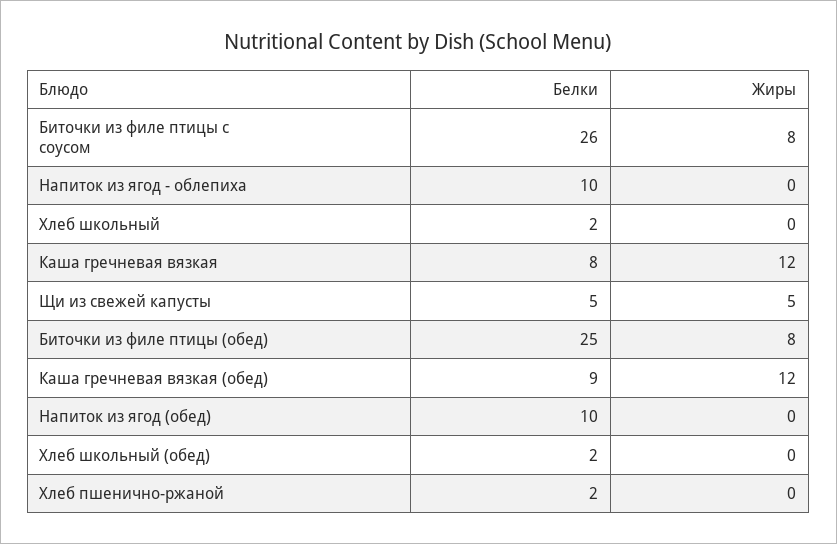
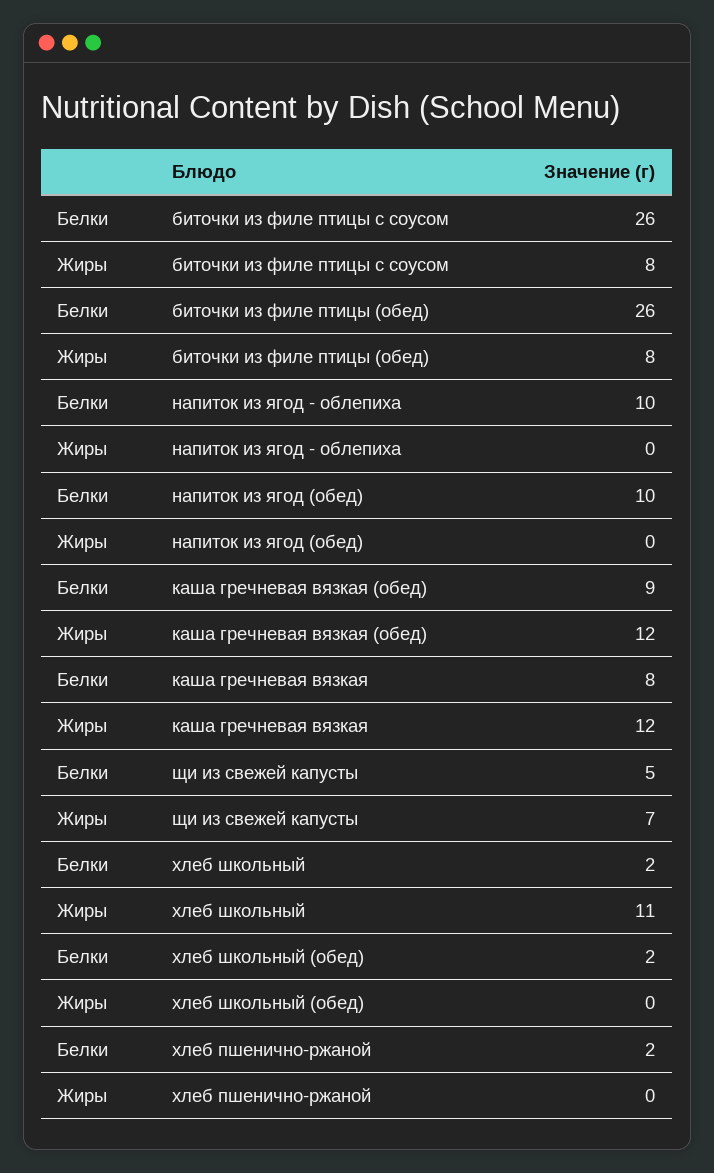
  {
    "Белки": {
      "Биточки из филе птицы с соусом": 26,
      "Напиток из ягод - облепиха": 10,
      "Хлеб школьный": 2,
      "Каша гречневая вязкая": 8,
      "Щи из свежей капусты": 5,
-     "Биточки из филе птицы (обед)": 25,
+     "Биточки из филе птицы (обед)": 26,
      "Каша гречневая вязкая (обед)": 9,
      "Напиток из ягод (обед)": 10,
      "Хлеб школьный (обед)": 2,
      "Хлеб пшенично-ржаной": 2
    },
    "Жиры": {
      "Биточки из филе птицы с соусом": 8,
      "Напиток из ягод - облепиха": 0,
-     "Хлеб школьный": 0,
+     "Хлеб школьный": 11,
      "Каша гречневая вязкая": 12,
-     "Щи из свежей капусты": 5,
+     "Щи из свежей капусты": 7,
      "Биточки из филе птицы (обед)": 8,
      "Каша гречневая вязкая (обед)": 12,
      "Напиток из ягод (обед)": 0,
      "Хлеб школьный (обед)": 0,
      "Хлеб пшенично-ржаной": 0
    }
  }

